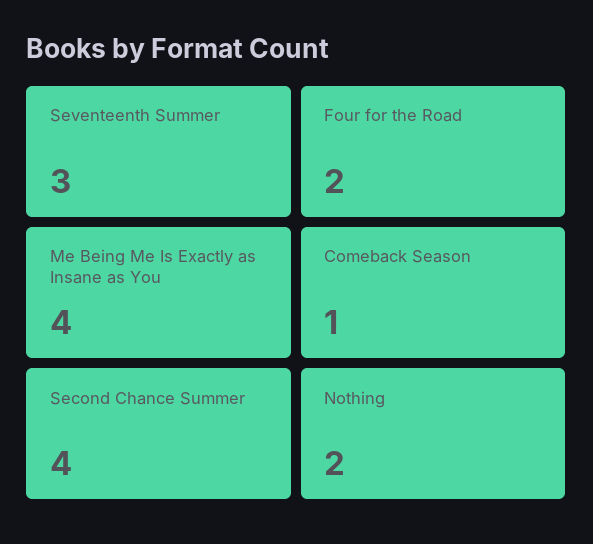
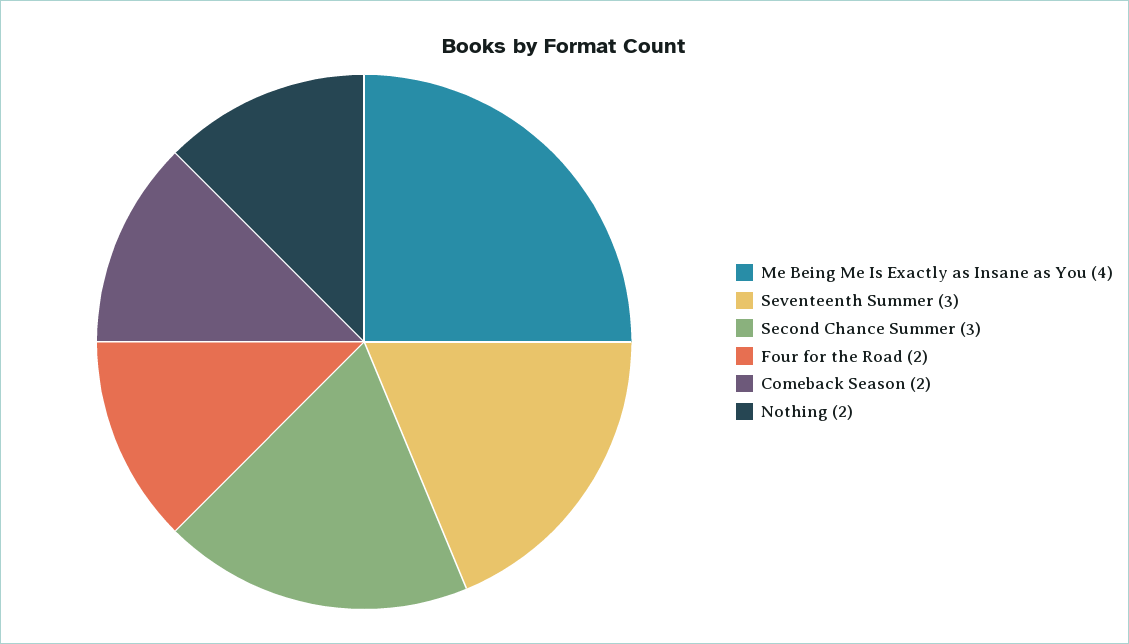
  {
    "Seventeenth Summer": 3,
    "Four for the Road": 2,
    "Me Being Me Is Exactly as Insane as You": 4,
-   "Comeback Season": 1,
+   "Comeback Season": 2,
-   "Second Chance Summer": 4,
+   "Second Chance Summer": 3,
    "Nothing": 2
  }

